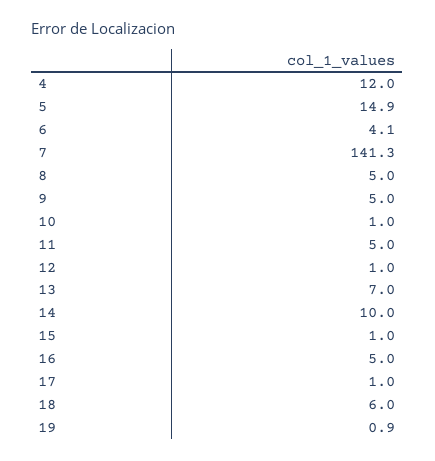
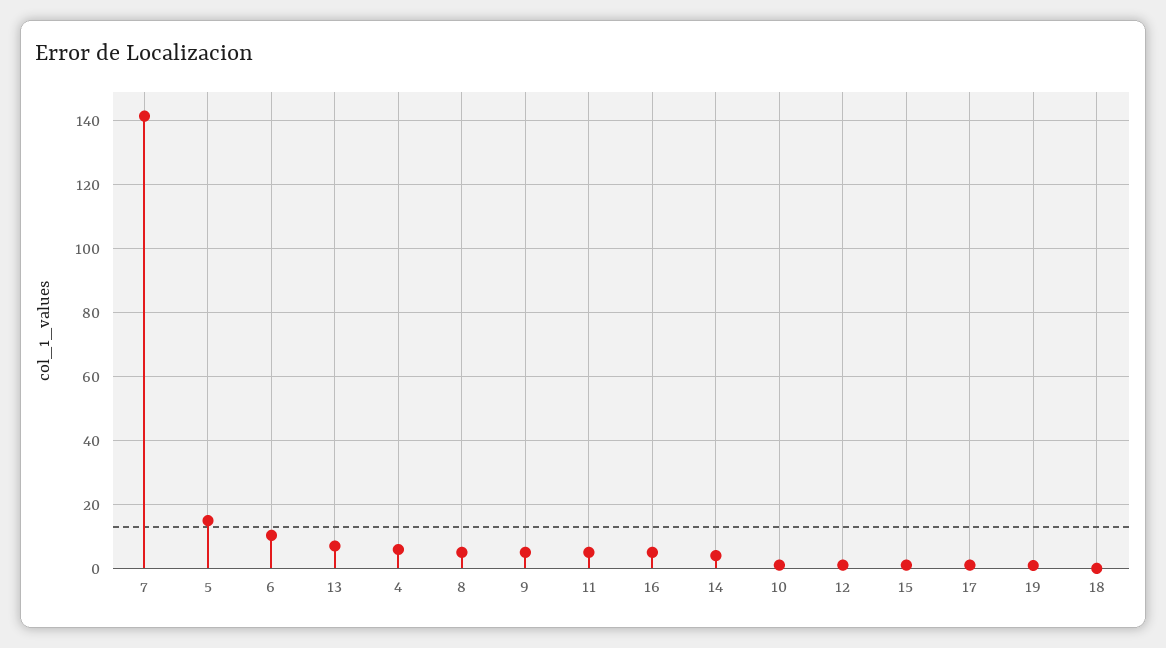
  {
-   "4": 12,
+   "4": 6,
    "5": 14.9,
-   "6": 4.1,
+   "6": 10,
    "7": 141.3,
    "8": 5,
    "9": 5,
    "10": 1,
    "11": 5,
    "12": 1,
    "13": 7,
-   "14": 10,
+   "14": 4,
    "15": 1,
    "16": 5,
    "17": 1,
-   "18": 6,
+   "18": 0,
    "19": 0.9
  }

